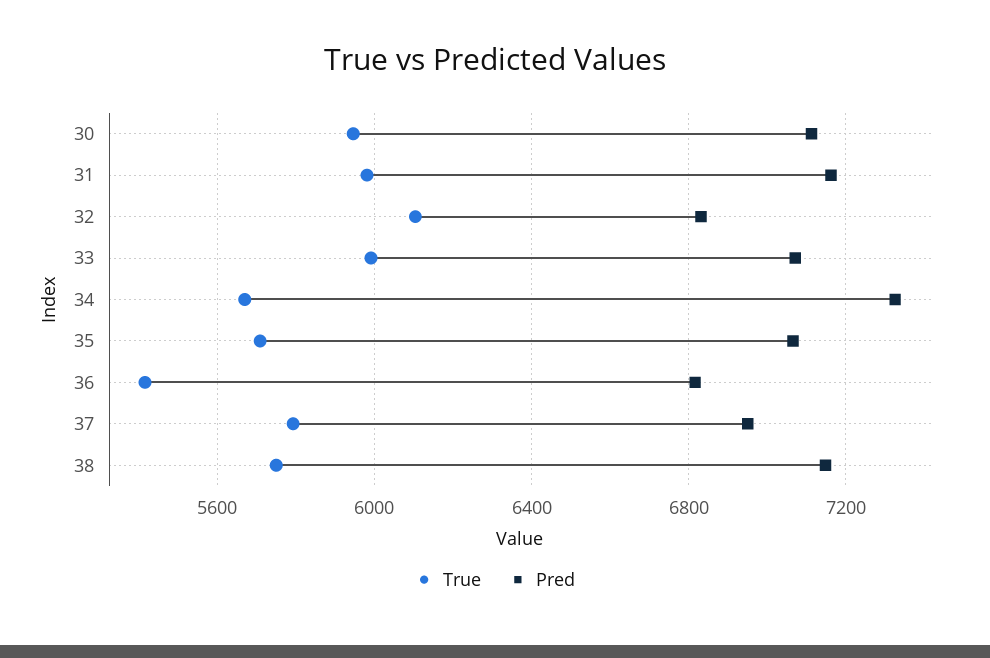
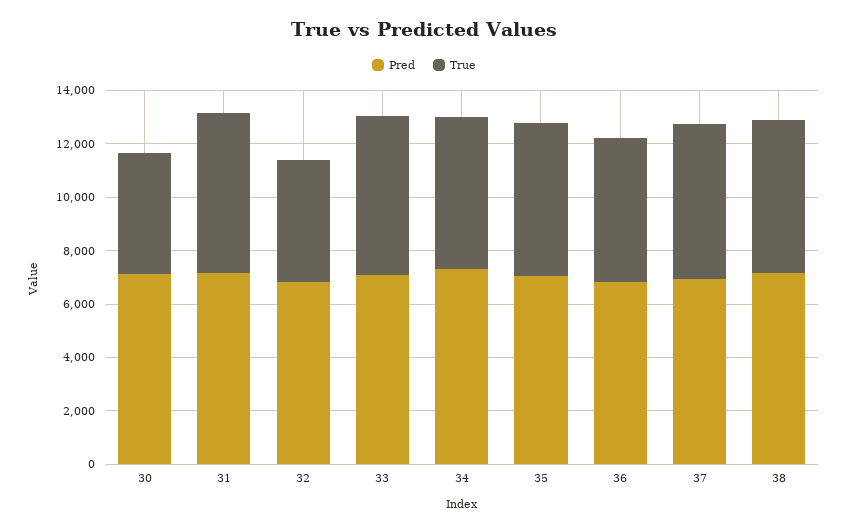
  {
    "True": {
-     "30": 5950,
+     "30": 4500,
      "31": 6000,
-     "32": 6100,
+     "32": 4500,
      "33": 6000,
      "34": 5650,
      "35": 5700,
      "36": 5400,
      "37": 5800,
      "38": 5750
    },
    "Pred": {
      "30": 7100,
      "31": 7150,
      "32": 6850,
      "33": 7050,
      "34": 7350,
      "35": 7050,
      "36": 6800,
      "37": 6950,
      "38": 7150
    }
  }

